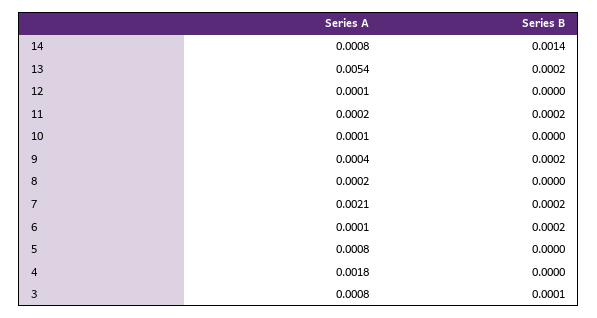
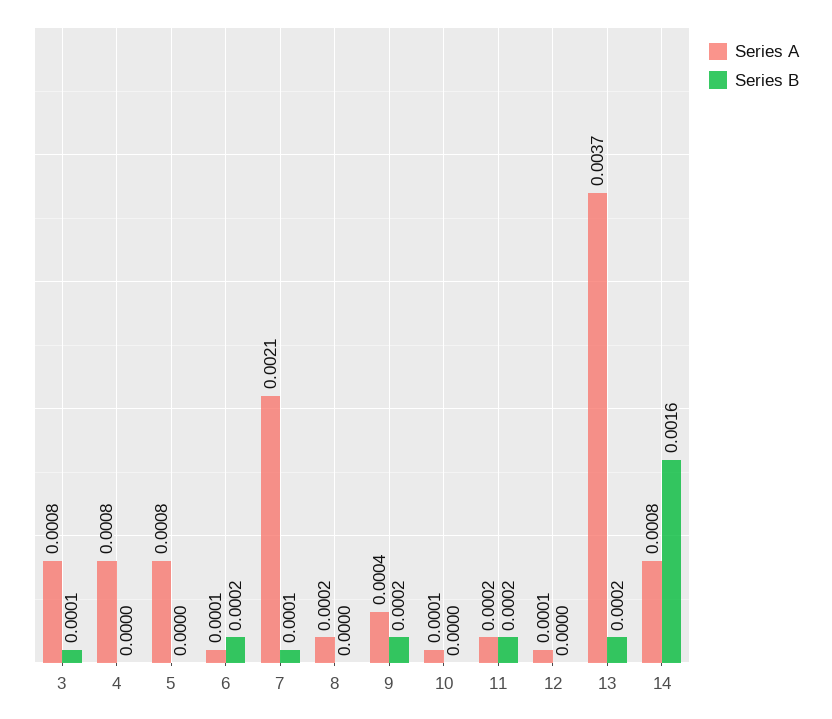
  {
    "Series A": {
      "14": 0.0008,
-     "13": 0.0054,
+     "13": 0.0037,
      "12": 0.0001,
      "11": 0.0002,
      "10": 0.0001,
      "9": 0.0004,
      "8": 0.0002,
      "7": 0.0021,
      "6": 0.0001,
      "5": 0.0008,
-     "4": 0.0018,
+     "4": 0.0008,
      "3": 0.0008
    },
    "Series B": {
-     "14": 0.0014,
+     "14": 0.0016,
      "13": 0.0002,
      "12": 0,
      "11": 0.0002,
      "10": 0,
      "9": 0.0002,
      "8": 0,
-     "7": 0.0002,
+     "7": 0.0001,
      "6": 0.0002,
      "5": 0,
      "4": 0,
      "3": 0.0001
    }
  }

